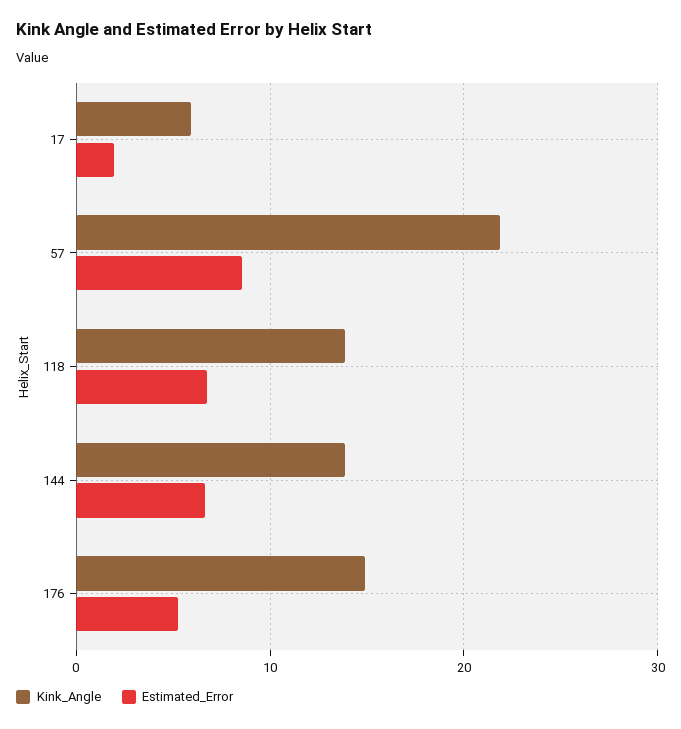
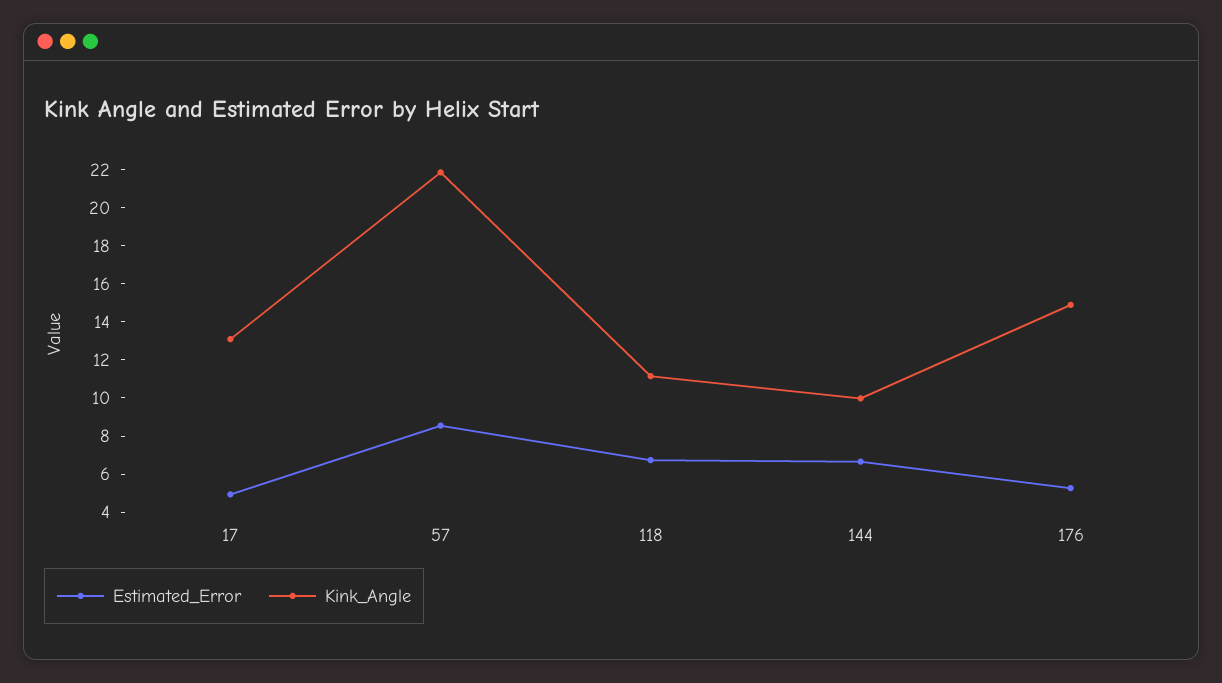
  {
    "Kink_Angle": {
-     "17": 6,
+     "17": 13,
      "57": 22,
-     "118": 14,
+     "118": 11,
-     "144": 14,
+     "144": 10,
      "176": 15
    },
    "Estimated_Error": {
-     "17": 2,
+     "17": 5,
      "57": 8.5,
      "118": 6.5,
      "144": 6.5,
      "176": 5.5
    }
  }

